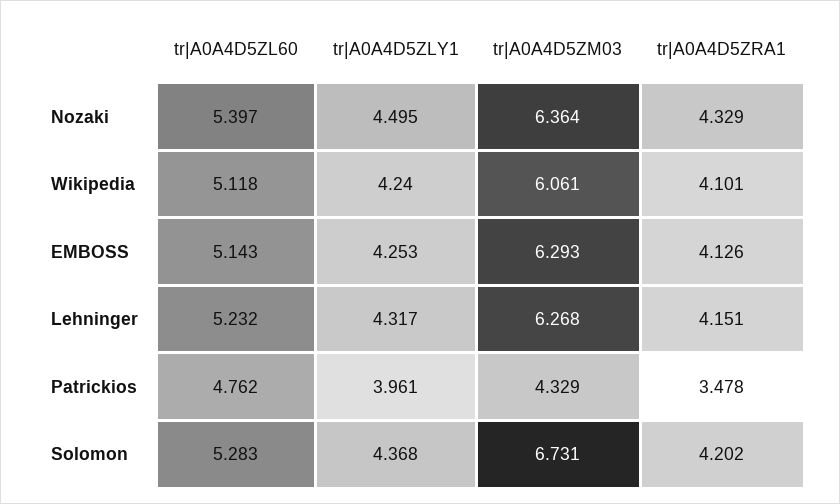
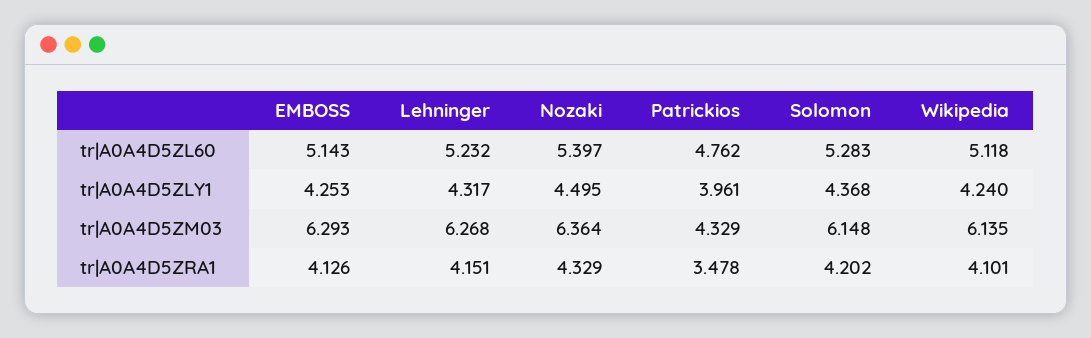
  {
    "tr|A0A4D5ZL60": {
      "Nozaki": 5.397,
      "Wikipedia": 5.118,
      "EMBOSS": 5.143,
      "Lehninger": 5.232,
      "Patrickios": 4.762,
      "Solomon": 5.283
    },
    "tr|A0A4D5ZLY1": {
      "Nozaki": 4.495,
      "Wikipedia": 4.24,
      "EMBOSS": 4.253,
      "Lehninger": 4.317,
      "Patrickios": 3.961,
      "Solomon": 4.368
    },
    "tr|A0A4D5ZM03": {
      "Nozaki": 6.364,
-     "Wikipedia": 6.061,
+     "Wikipedia": 6.135,
      "EMBOSS": 6.293,
      "Lehninger": 6.268,
      "Patrickios": 4.329,
-     "Solomon": 6.731
+     "Solomon": 6.148
    },
    "tr|A0A4D5ZRA1": {
      "Nozaki": 4.329,
      "Wikipedia": 4.101,
      "EMBOSS": 4.126,
      "Lehninger": 4.151,
      "Patrickios": 3.478,
      "Solomon": 4.202
    }
  }

